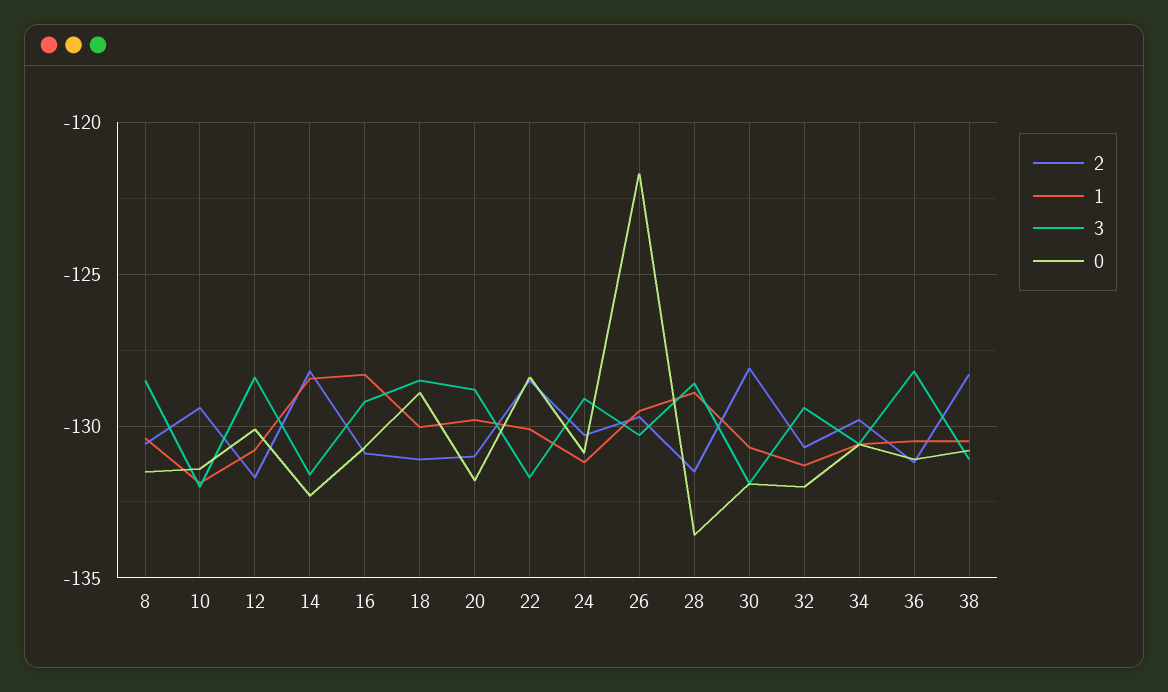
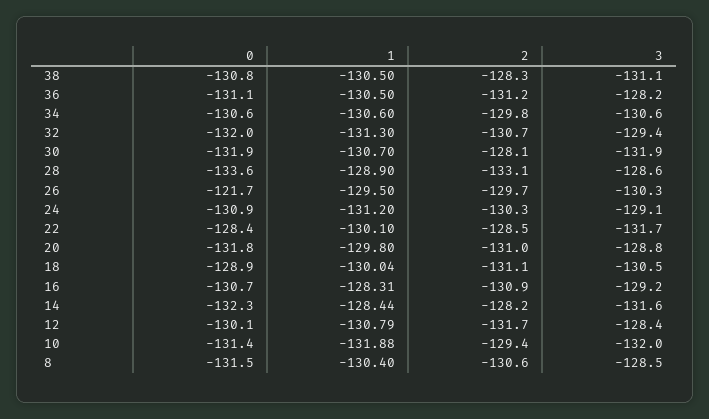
  {
    "2": {
      "8": -130.6,
      "10": -129.4,
      "12": -131.7,
      "14": -128.2,
      "16": -130.9,
      "18": -131.1,
      "20": -131,
      "22": -128.5,
      "24": -130.3,
      "26": -129.7,
-     "28": -131.5,
+     "28": -133.1,
      "30": -128.1,
      "32": -130.7,
      "34": -129.8,
      "36": -131.2,
      "38": -128.3
    },
    "1": {
      "8": -130.4,
      "10": -131.88,
      "12": -130.79,
      "14": -128.44,
      "16": -128.31,
      "18": -130.04,
      "20": -129.8,
      "22": -130.1,
      "24": -131.2,
      "26": -129.5,
      "28": -128.9,
      "30": -130.7,
      "32": -131.3,
      "34": -130.6,
      "36": -130.5,
      "38": -130.5
    },
    "3": {
      "8": -128.5,
      "10": -132,
      "12": -128.4,
      "14": -131.6,
      "16": -129.2,
-     "18": -128.5,
+     "18": -130.5,
      "20": -128.8,
      "22": -131.7,
      "24": -129.1,
      "26": -130.3,
      "28": -128.6,
      "30": -131.9,
      "32": -129.4,
      "34": -130.6,
      "36": -128.2,
      "38": -131.1
    },
    "0": {
      "8": -131.5,
      "10": -131.4,
      "12": -130.1,
      "14": -132.3,
      "16": -130.7,
      "18": -128.9,
      "20": -131.8,
      "22": -128.4,
      "24": -130.9,
      "26": -121.7,
      "28": -133.6,
      "30": -131.9,
      "32": -132,
      "34": -130.6,
      "36": -131.1,
      "38": -130.8
    }
  }

